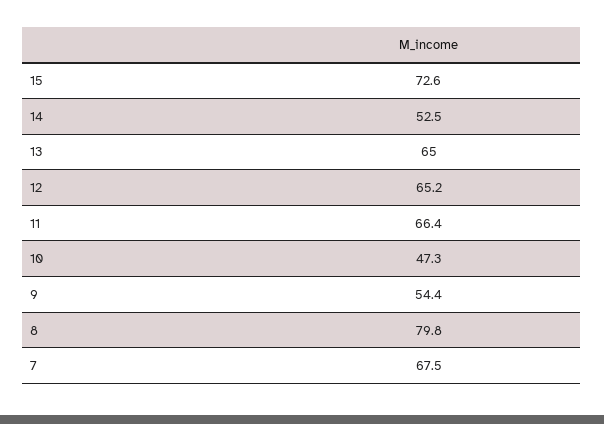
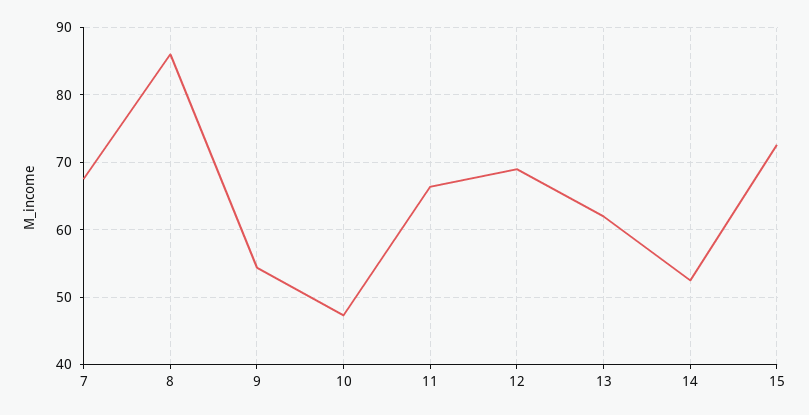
  {
    "15": 72.6,
    "14": 52.5,
-   "13": 65,
+   "13": 62,
-   "12": 65.2,
+   "12": 69,
    "11": 66.4,
    "10": 47.3,
    "9": 54.4,
-   "8": 79.8,
+   "8": 86,
    "7": 67.5
  }

